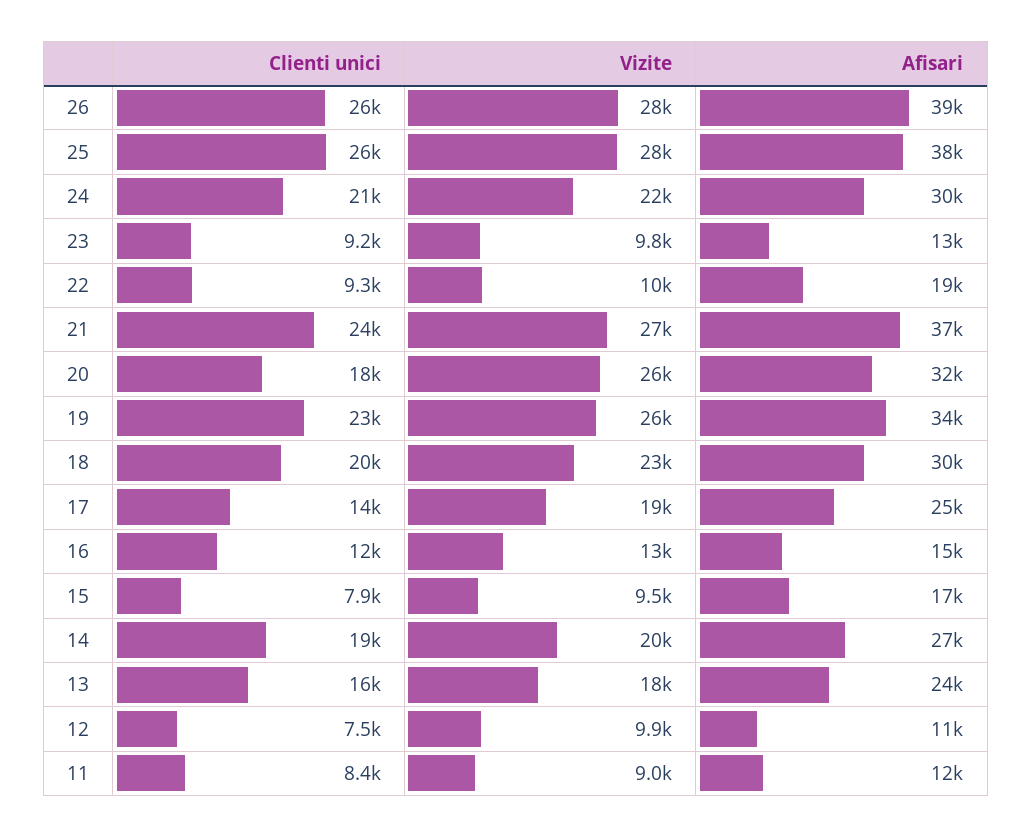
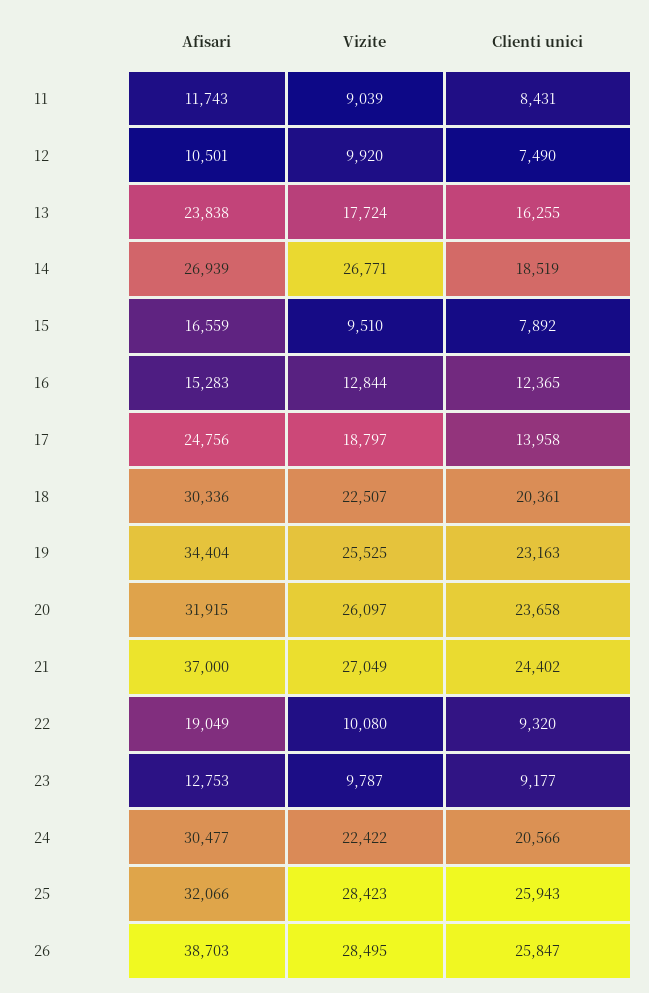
  {
    "Clienti unici": {
      "26": 25847,
      "25": 25943,
      "24": 20566,
      "23": 9177,
      "22": 9320,
      "21": 24402,
-     "20": 18000,
+     "20": 23658,
      "19": 23163,
      "18": 20361,
      "17": 13958,
      "16": 12365,
      "15": 7892,
      "14": 18519,
      "13": 16255,
      "12": 7490,
      "11": 8431
    },
    "Vizite": {
      "26": 28495,
      "25": 28423,
      "24": 22422,
      "23": 9787,
      "22": 10080,
      "21": 27049,
      "20": 26097,
      "19": 25525,
      "18": 22507,
      "17": 18797,
      "16": 12844,
      "15": 9510,
-     "14": 20000,
+     "14": 26771,
      "13": 17724,
      "12": 9920,
      "11": 9039
    },
    "Afisari": {
      "26": 38703,
-     "25": 38000,
+     "25": 32066,
      "24": 30477,
      "23": 12753,
      "22": 19049,
      "21": 37000,
      "20": 31915,
      "19": 34404,
      "18": 30336,
      "17": 24756,
      "16": 15283,
      "15": 16559,
      "14": 26939,
      "13": 23838,
      "12": 10501,
      "11": 11743
    }
  }

